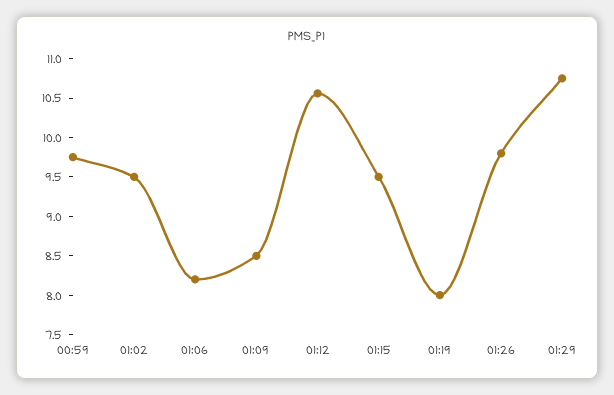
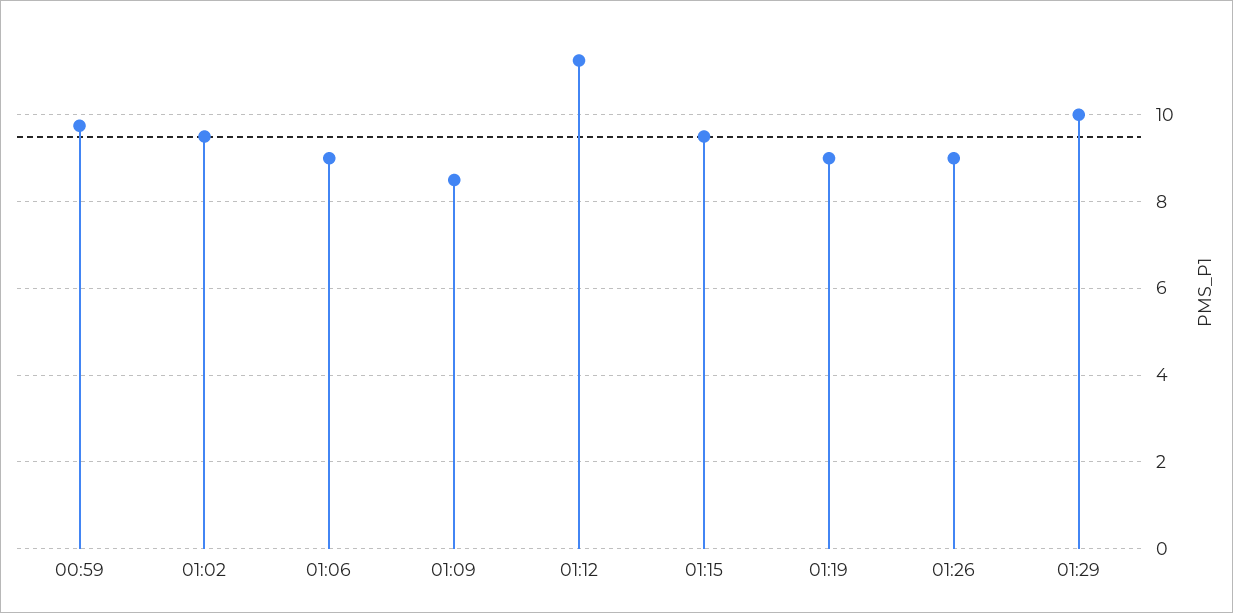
  {
    "00:59": 9.8,
    "01:02": 9.6,
-   "01:06": 8.25,
+   "01:06": 9,
    "01:09": 8.6,
-   "01:12": 10.5,
+   "01:12": 11.2,
    "01:15": 9.6,
-   "01:19": 8,
+   "01:19": 9,
-   "01:26": 9.75,
+   "01:26": 9,
-   "01:29": 10.75
+   "01:29": 10
  }

